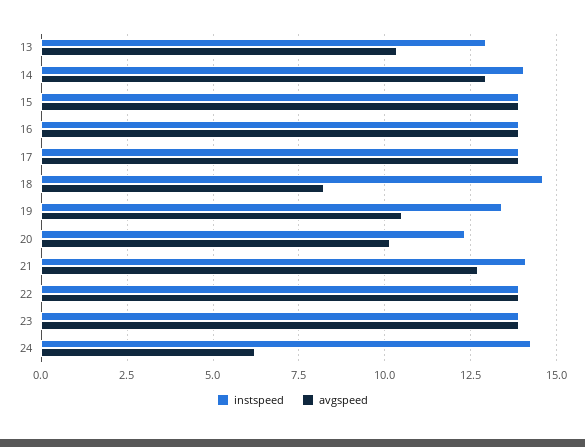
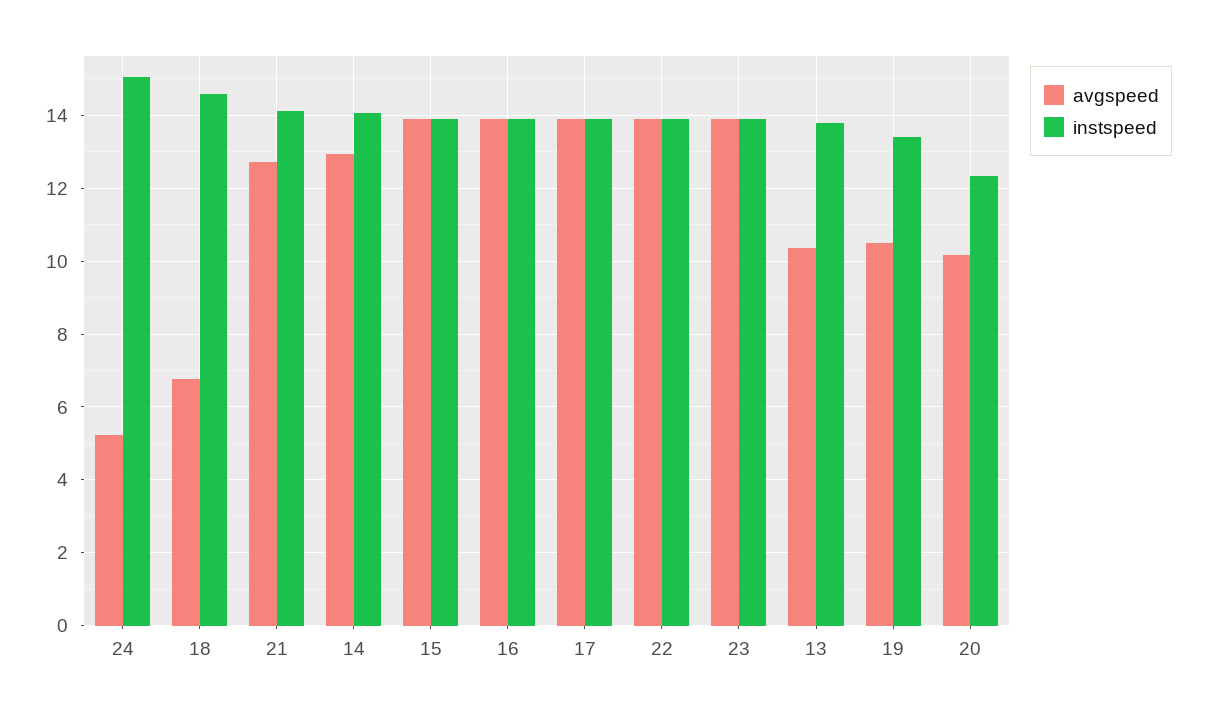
  {
    "instspeed": {
-     "13": 13,
+     "13": 13.8,
      "14": 14,
      "15": 13.8,
      "16": 13.8,
      "17": 13.8,
      "18": 14.6,
      "19": 13.4,
      "20": 12.4,
      "21": 14.2,
      "22": 13.8,
      "23": 13.8,
-     "24": 14.25
+     "24": 15
    },
    "avgspeed": {
      "13": 10.4,
      "14": 13,
      "15": 13.8,
      "16": 13.8,
      "17": 13.8,
-     "18": 8.25,
+     "18": 6.8,
      "19": 10.6,
      "20": 10.2,
      "21": 12.8,
      "22": 13.8,
      "23": 13.8,
-     "24": 6.25
+     "24": 5.2
    }
  }

